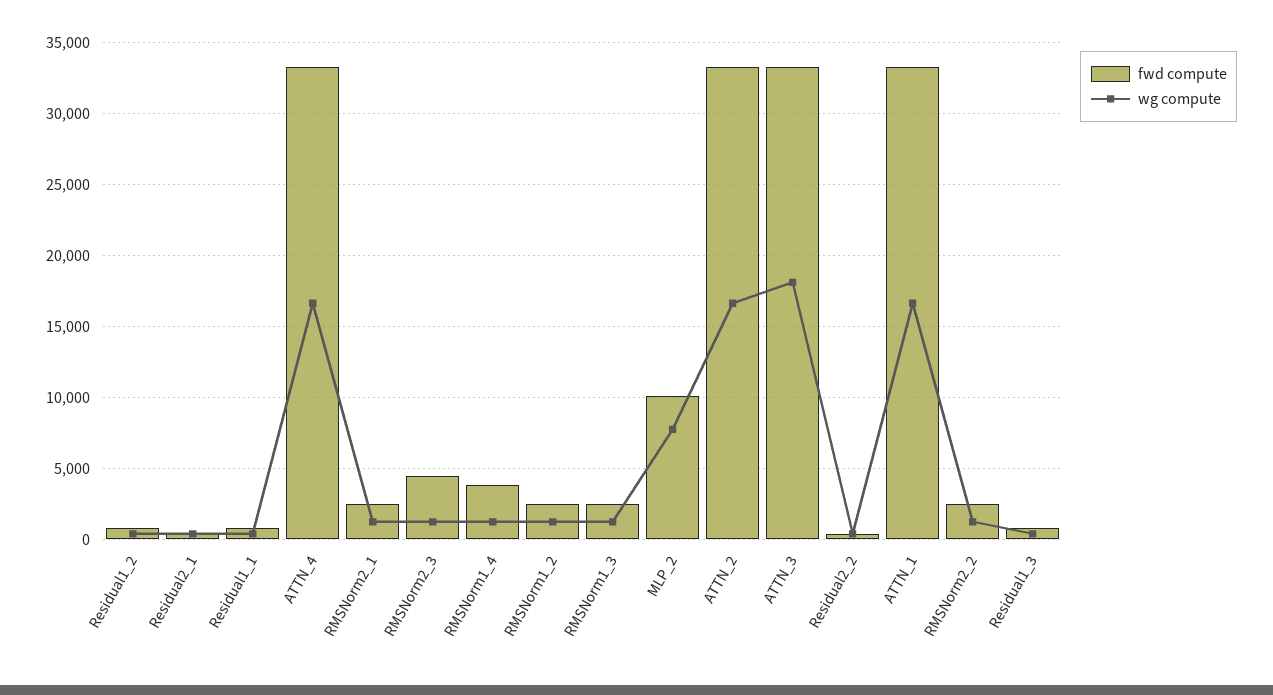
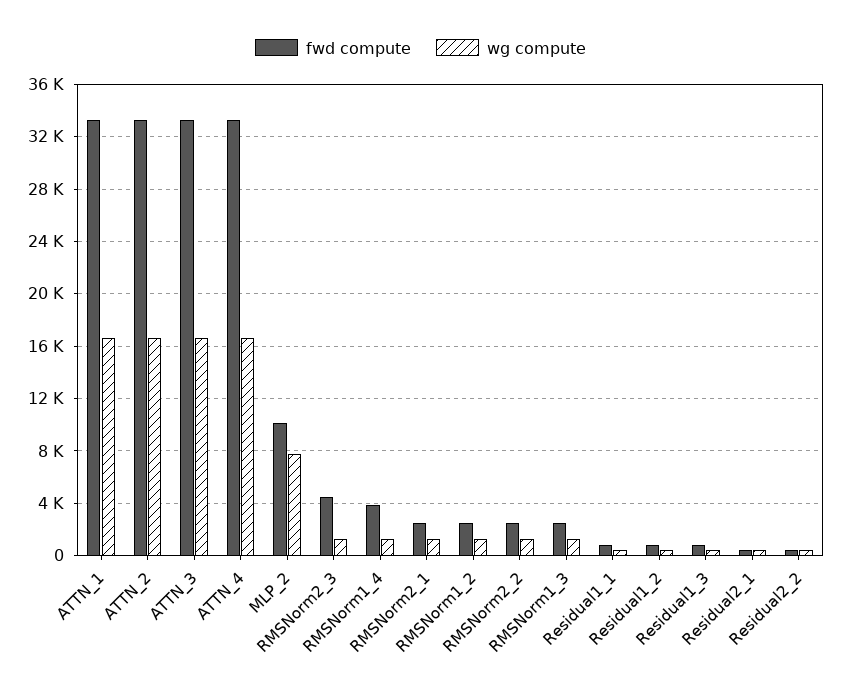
  {
    "fwd compute": {
      "Residual1_2": 1000,
      "Residual2_1": 500,
      "Residual1_1": 1000,
      "ATTN_4": 33500,
      "RMSNorm2_1": 2500,
      "RMSNorm2_3": 4500,
      "RMSNorm1_4": 4000,
      "RMSNorm1_2": 2500,
      "RMSNorm1_3": 2500,
      "MLP_2": 10000,
      "ATTN_2": 33500,
      "ATTN_3": 33500,
      "Residual2_2": 500,
      "ATTN_1": 33500,
      "RMSNorm2_2": 2500,
      "Residual1_3": 1000
    },
    "wg compute": {
      "Residual1_2": 500,
      "Residual2_1": 500,
      "Residual1_1": 500,
      "ATTN_4": 16500,
      "RMSNorm2_1": 1000,
      "RMSNorm2_3": 1000,
      "RMSNorm1_4": 1000,
      "RMSNorm1_2": 1000,
      "RMSNorm1_3": 1000,
      "MLP_2": 8000,
      "ATTN_2": 16500,
-     "ATTN_3": 18000,
+     "ATTN_3": 16500,
      "Residual2_2": 500,
      "ATTN_1": 16500,
      "RMSNorm2_2": 1000,
      "Residual1_3": 500
    }
  }

